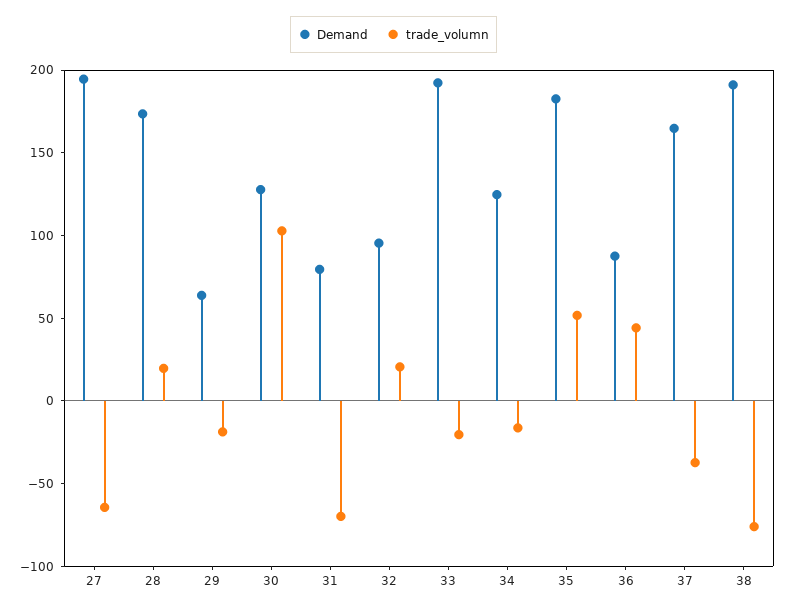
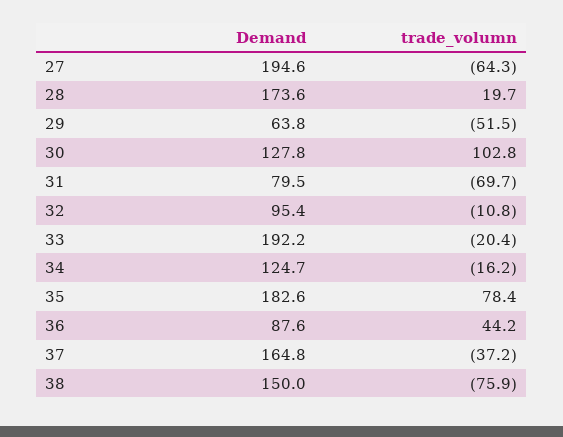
  {
    "Demand": {
      "27": 194.6,
      "28": 173.6,
      "29": 63.8,
      "30": 127.8,
      "31": 79.5,
      "32": 95.4,
      "33": 192.2,
      "34": 124.7,
      "35": 182.6,
      "36": 87.6,
      "37": 164.8,
-     "38": 190
+     "38": 150
    },
    "trade_volumn": {
      "27": -64.3,
      "28": 19.7,
-     "29": -20,
+     "29": -51.5,
      "30": 102.8,
      "31": -69.7,
-     "32": 20,
+     "32": -10.8,
      "33": -20.4,
      "34": -16.2,
-     "35": 50,
+     "35": 78.4,
      "36": 44.2,
      "37": -37.2,
      "38": -75.9
    }
  }

